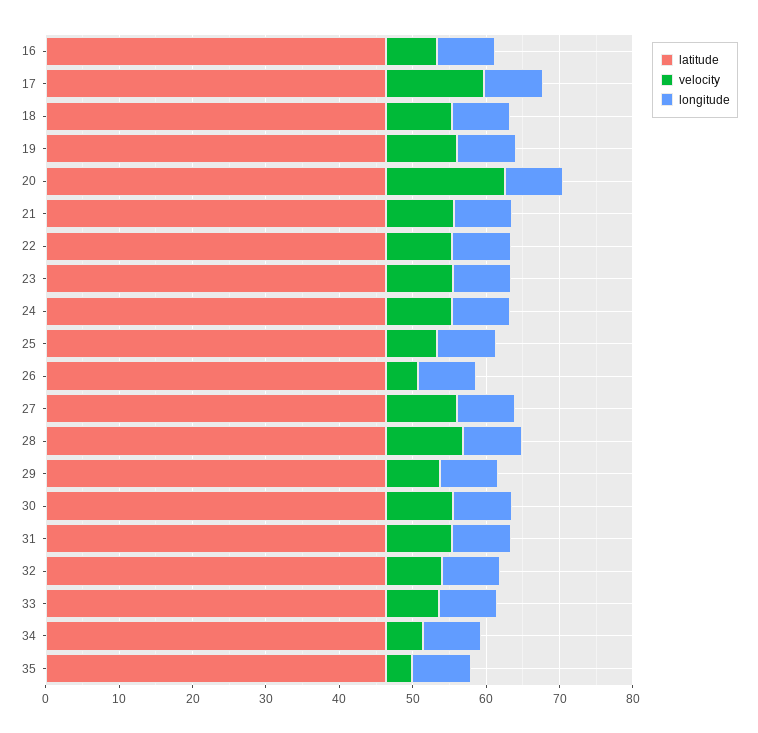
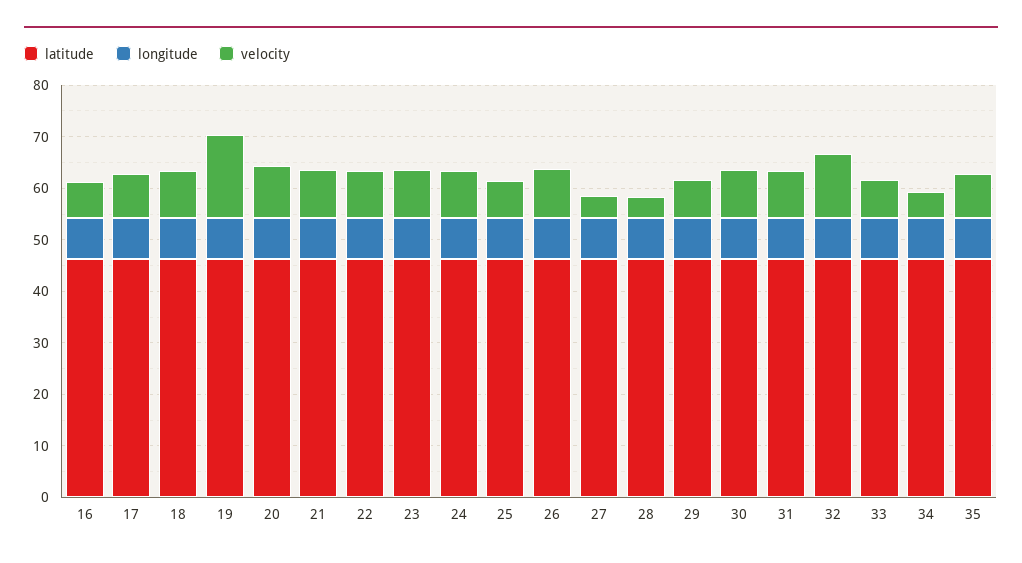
  {
    "latitude": {
      "16": 46,
      "17": 46,
      "18": 46,
      "19": 46,
      "20": 46,
      "21": 46,
      "22": 46,
      "23": 46,
      "24": 46,
      "25": 46,
      "26": 46,
      "27": 46,
      "28": 46,
      "29": 46,
      "30": 46,
      "31": 46,
      "32": 46,
      "33": 46,
      "34": 46,
      "35": 46
    },
    "velocity": {
      "16": 6,
-     "17": 14,
+     "17": 8,
      "18": 8,
-     "19": 10,
+     "19": 16,
-     "20": 16,
+     "20": 10,
      "21": 10,
      "22": 10,
      "23": 10,
      "24": 8,
      "25": 8,
-     "26": 4,
+     "26": 10,
-     "27": 10,
+     "27": 4,
-     "28": 10,
+     "28": 4,
      "29": 8,
      "30": 10,
      "31": 10,
-     "32": 8,
+     "32": 12,
      "33": 8,
      "34": 6,
-     "35": 4
+     "35": 8
    },
    "longitude": {
      "16": 8,
      "17": 8,
      "18": 8,
      "19": 8,
      "20": 8,
      "21": 8,
      "22": 8,
      "23": 8,
      "24": 8,
      "25": 8,
      "26": 8,
      "27": 8,
      "28": 8,
      "29": 8,
      "30": 8,
      "31": 8,
      "32": 8,
      "33": 8,
      "34": 8,
      "35": 8
    }
  }

